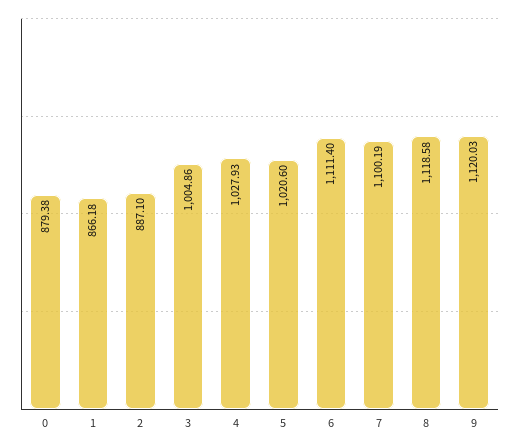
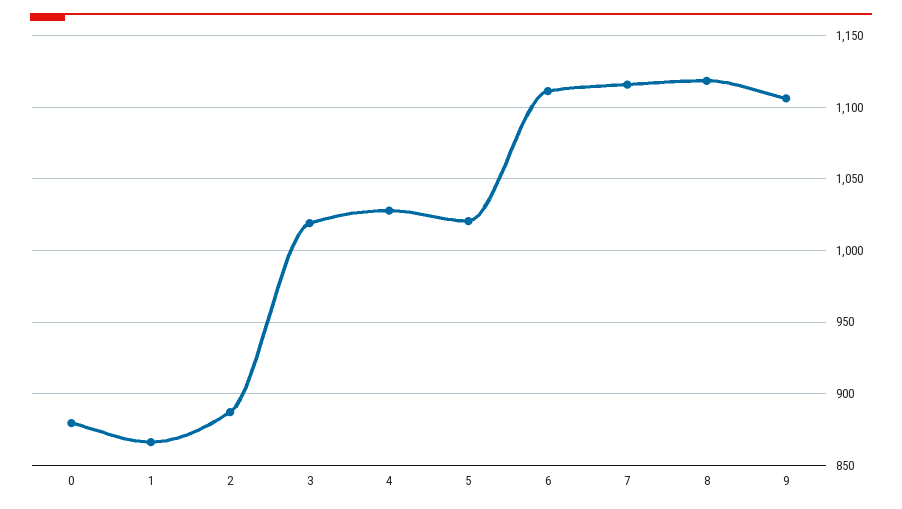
  {
    "0": 879.38,
    "1": 866.18,
    "2": 887.1,
-   "3": 1004.86,
+   "3": 1020,
    "4": 1027.93,
    "5": 1020.6,
    "6": 1111.4,
-   "7": 1100.19,
+   "7": 1115,
    "8": 1118.58,
-   "9": 1120.03
+   "9": 1105
  }

